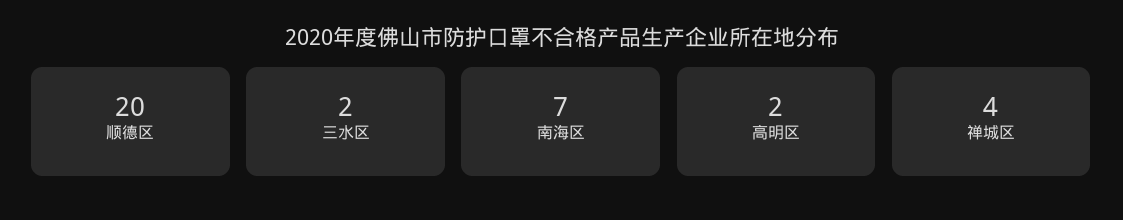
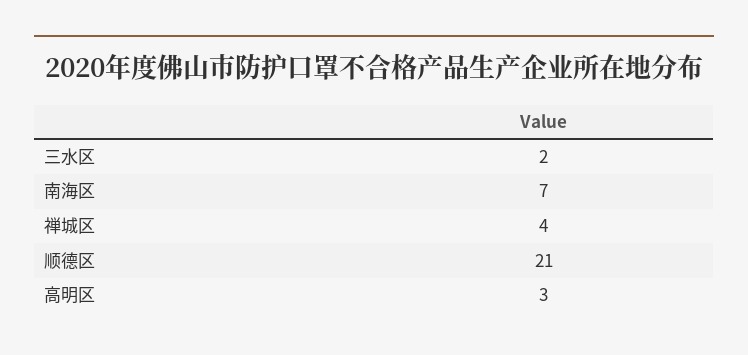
  {
-   "顺德区": 20,
+   "顺德区": 21,
    "三水区": 2,
    "南海区": 7,
-   "高明区": 2,
+   "高明区": 3,
    "禅城区": 4
  }

